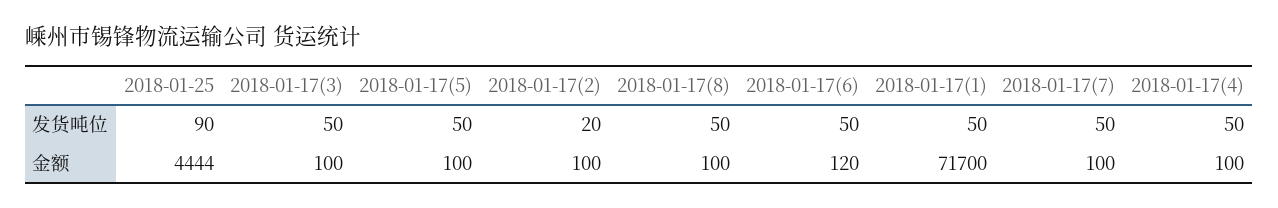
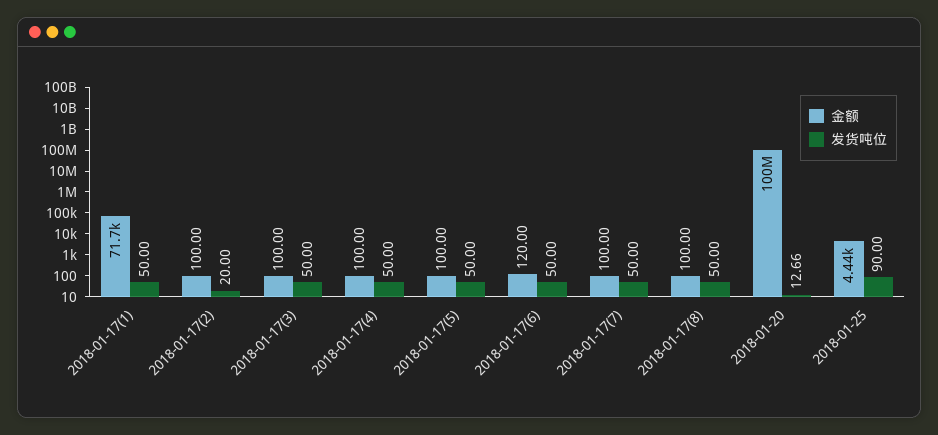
  {
    "发货吨位": {
      "2018-01-25": 90,
      "2018-01-17(3)": 50,
      "2018-01-17(5)": 50,
      "2018-01-17(2)": 20,
      "2018-01-17(8)": 50,
      "2018-01-17(6)": 50,
      "2018-01-17(1)": 50,
      "2018-01-17(7)": 50,
-     "2018-01-17(4)": 50
+     "2018-01-17(4)": 50,
+     "2018-01-20": 12.66
    },
    "金额": {
      "2018-01-25": 4444,
      "2018-01-17(3)": 100,
      "2018-01-17(5)": 100,
      "2018-01-17(2)": 100,
      "2018-01-17(8)": 100,
      "2018-01-17(6)": 120,
      "2018-01-17(1)": 71700,
      "2018-01-17(7)": 100,
-     "2018-01-17(4)": 100
+     "2018-01-17(4)": 100,
+     "2018-01-20": 100000000
    }
  }

